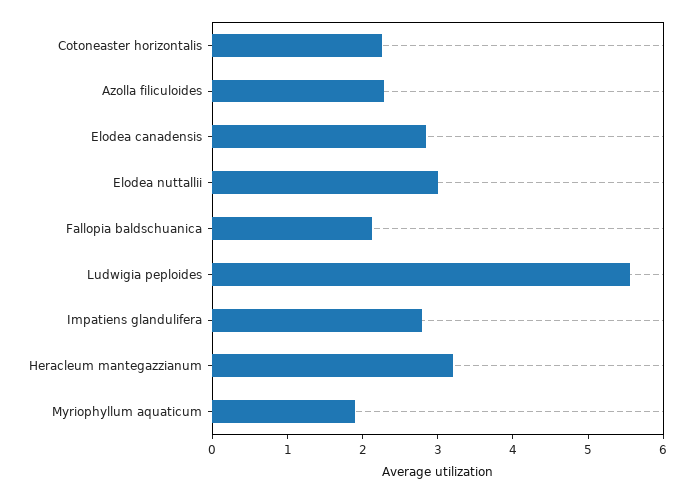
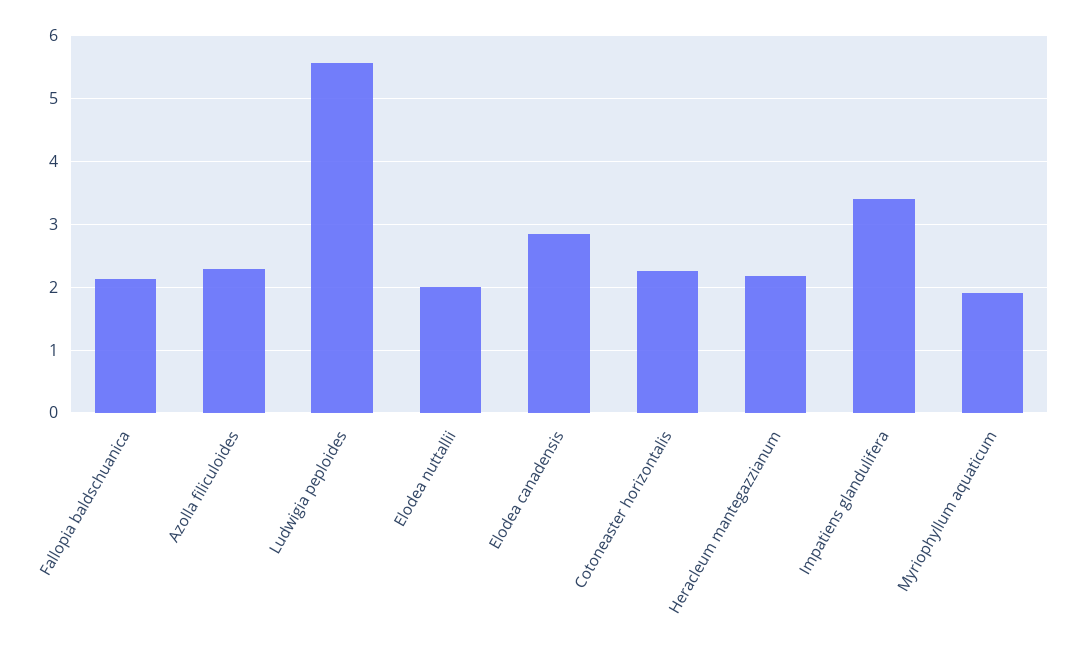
  {
    "Cotoneaster horizontalis": 2.3,
    "Azolla filiculoides": 2.3,
    "Elodea canadensis": 2.8,
-   "Elodea nuttallii": 3,
+   "Elodea nuttallii": 2,
    "Fallopia baldschuanica": 2.1,
    "Ludwigia peploides": 5.6,
-   "Impatiens glandulifera": 2.8,
+   "Impatiens glandulifera": 3.4,
-   "Heracleum mantegazzianum": 3.2,
+   "Heracleum mantegazzianum": 2.2,
    "Myriophyllum aquaticum": 1.9
  }

